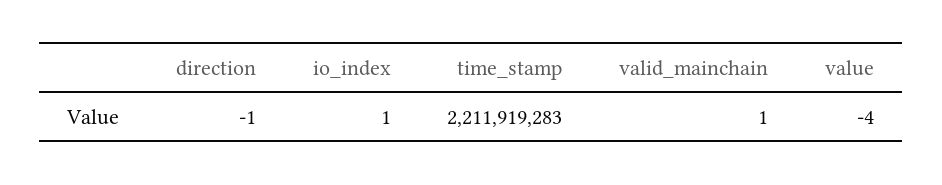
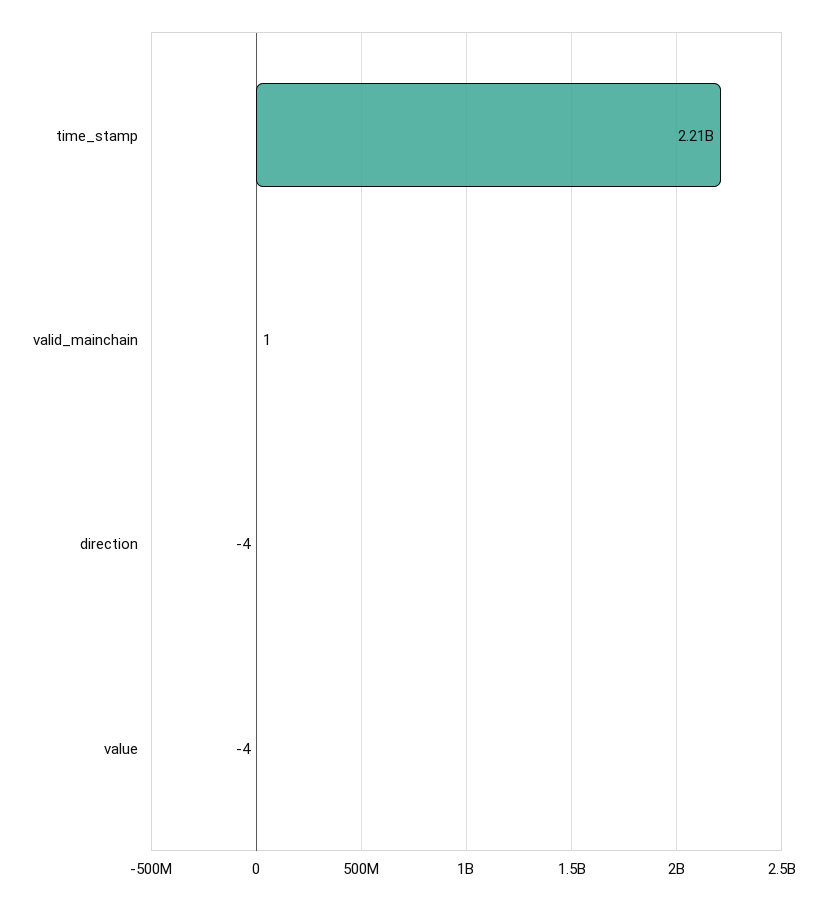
  {
-   "direction": -1,
+   "direction": -4,
-   "io_index": 1,
    "time_stamp": 2211919283,
    "valid_mainchain": 1,
    "value": -4
  }

